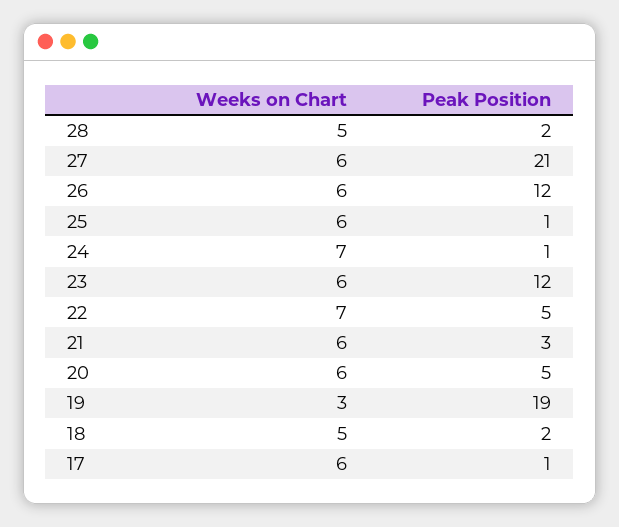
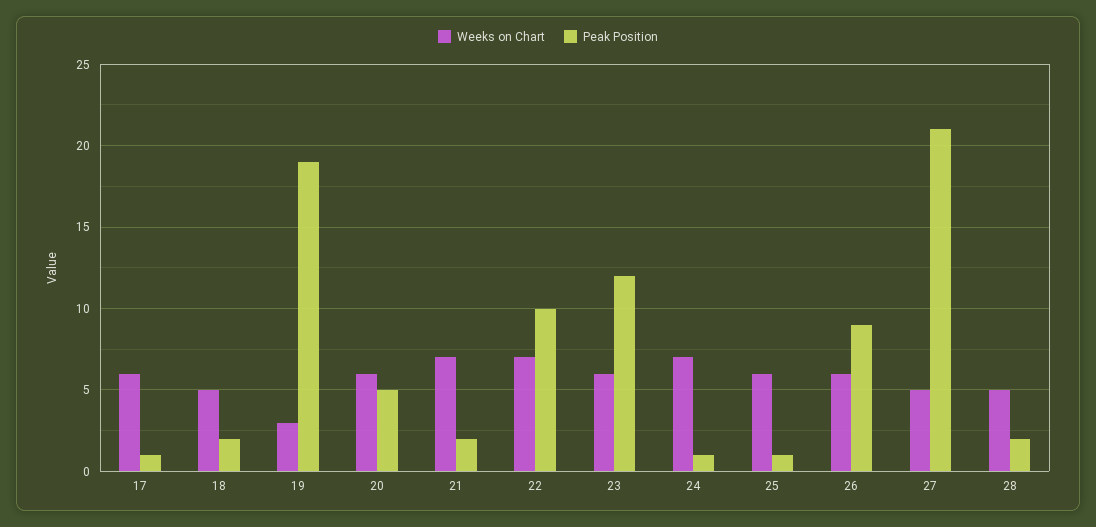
  {
    "Weeks on Chart": {
      "28": 5,
-     "27": 6,
+     "27": 5,
      "26": 6,
      "25": 6,
      "24": 7,
      "23": 6,
      "22": 7,
-     "21": 6,
+     "21": 7,
      "20": 6,
      "19": 3,
      "18": 5,
      "17": 6
    },
    "Peak Position": {
      "28": 2,
      "27": 21,
-     "26": 12,
+     "26": 9,
      "25": 1,
      "24": 1,
      "23": 12,
-     "22": 5,
+     "22": 10,
-     "21": 3,
+     "21": 2,
      "20": 5,
      "19": 19,
      "18": 2,
      "17": 1
    }
  }

